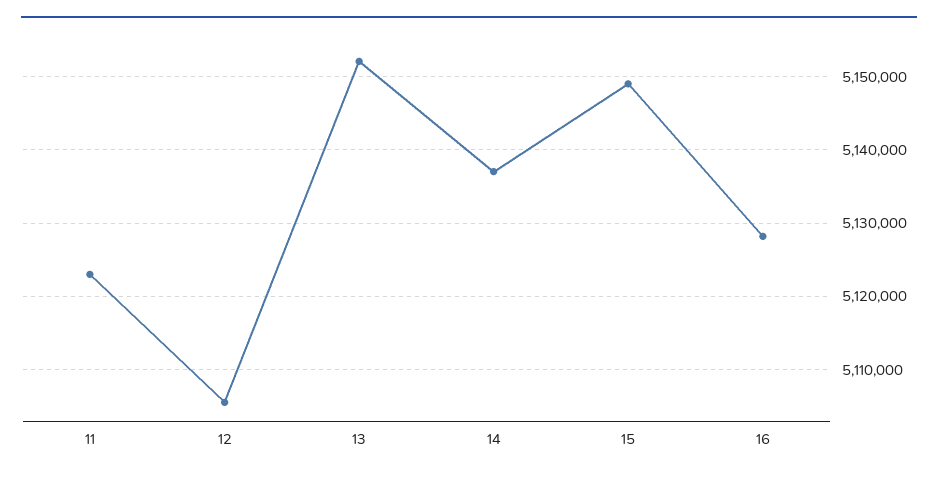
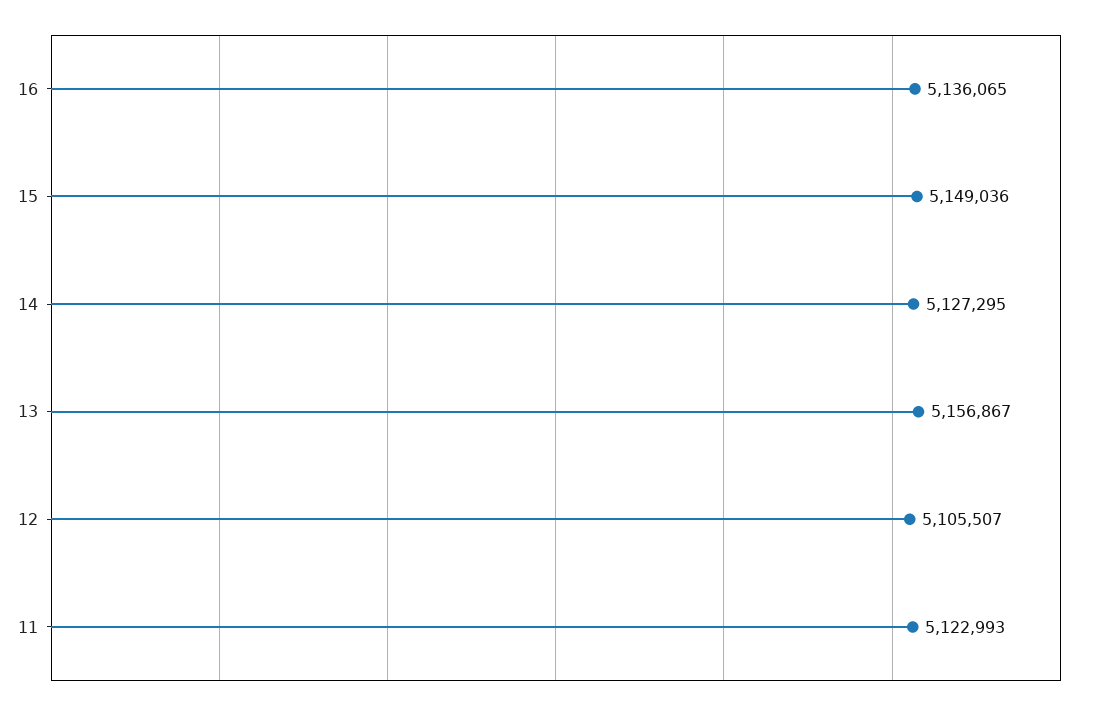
  {
    "11": 5122993,
    "12": 5105507,
-   "13": 5152000,
+   "13": 5156867,
-   "14": 5137000,
+   "14": 5127295,
    "15": 5149036,
-   "16": 5128000
+   "16": 5136065
  }

